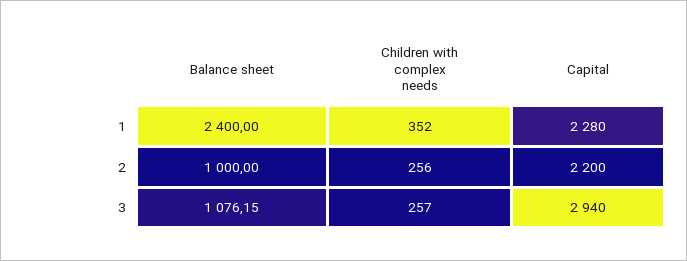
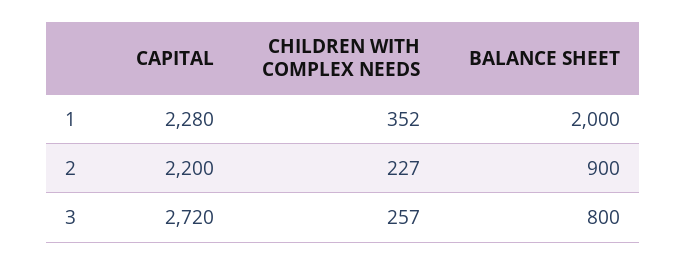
  {
    "Balance sheet": {
-     "1": 2400,
+     "1": 2000,
-     "2": 1000,
+     "2": 900,
-     "3": 1076.15
+     "3": 800
    },
    "Children with complex needs": {
      "1": 352,
-     "2": 256,
+     "2": 227,
      "3": 257
    },
    "Capital": {
      "1": 2280,
      "2": 2200,
-     "3": 2940
+     "3": 2720
    }
  }

